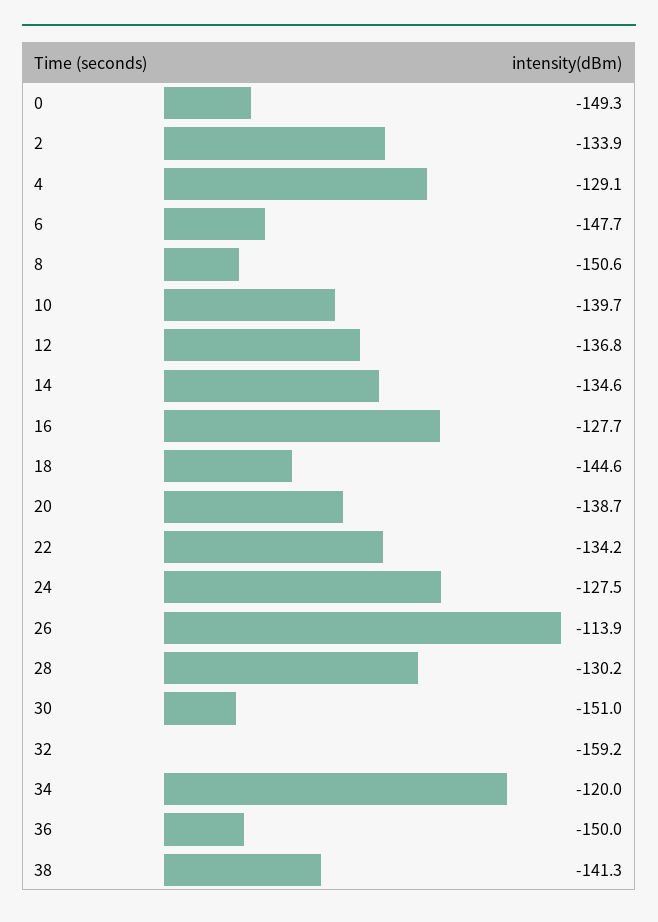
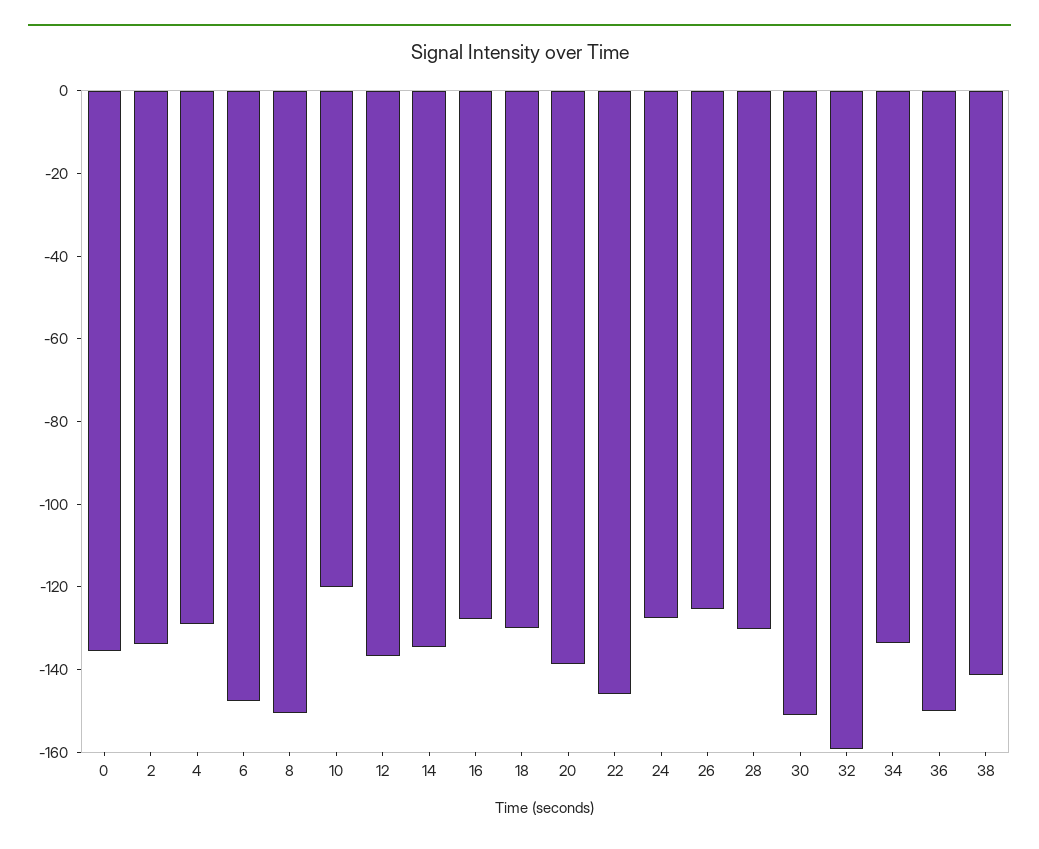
  {
-   "0": -149.3,
+   "0": -135,
    "2": -133.9,
    "4": -129.1,
    "6": -147.7,
    "8": -150.6,
-   "10": -139.7,
+   "10": -120,
    "12": -136.8,
    "14": -134.6,
    "16": -127.7,
-   "18": -144.6,
+   "18": -130,
    "20": -138.7,
-   "22": -134.2,
+   "22": -145,
    "24": -127.5,
-   "26": -113.9,
+   "26": -125,
    "28": -130.2,
    "30": -151,
    "32": -159.2,
-   "34": -120,
+   "34": -135,
    "36": -150,
    "38": -141.3
  }

